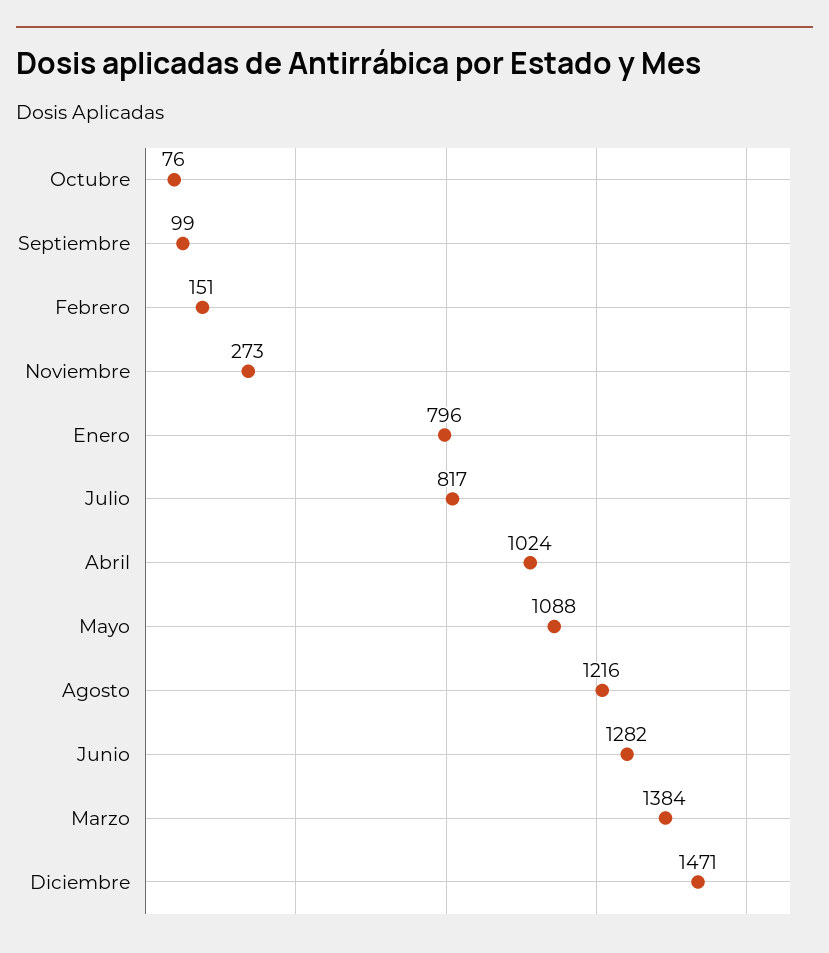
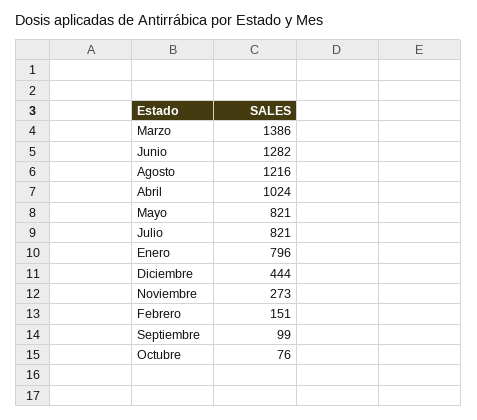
  {
    "Octubre": 76,
    "Septiembre": 99,
    "Febrero": 151,
    "Noviembre": 273,
    "Enero": 796,
-   "Julio": 817,
+   "Julio": 821,
    "Abril": 1024,
-   "Mayo": 1088,
+   "Mayo": 821,
    "Agosto": 1216,
    "Junio": 1282,
-   "Marzo": 1384,
+   "Marzo": 1386,
-   "Diciembre": 1471
+   "Diciembre": 444
  }

